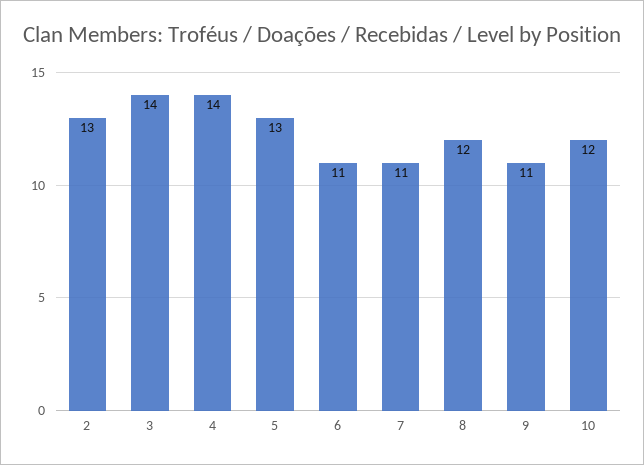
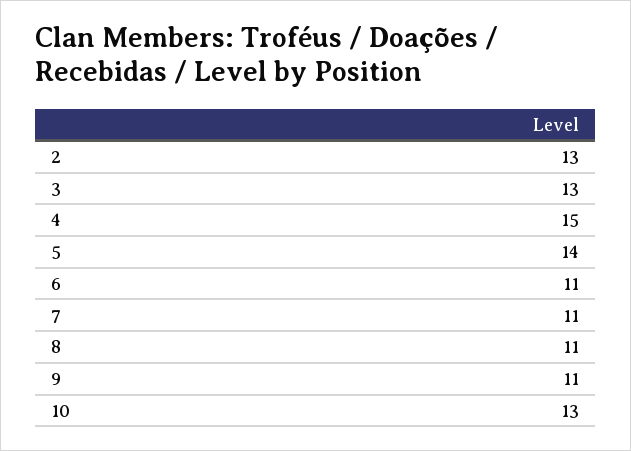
  {
    "2": 13,
-   "3": 14,
+   "3": 13,
-   "4": 14,
+   "4": 15,
-   "5": 13,
+   "5": 14,
    "6": 11,
    "7": 11,
-   "8": 12,
+   "8": 11,
    "9": 11,
-   "10": 12
+   "10": 13
  }

